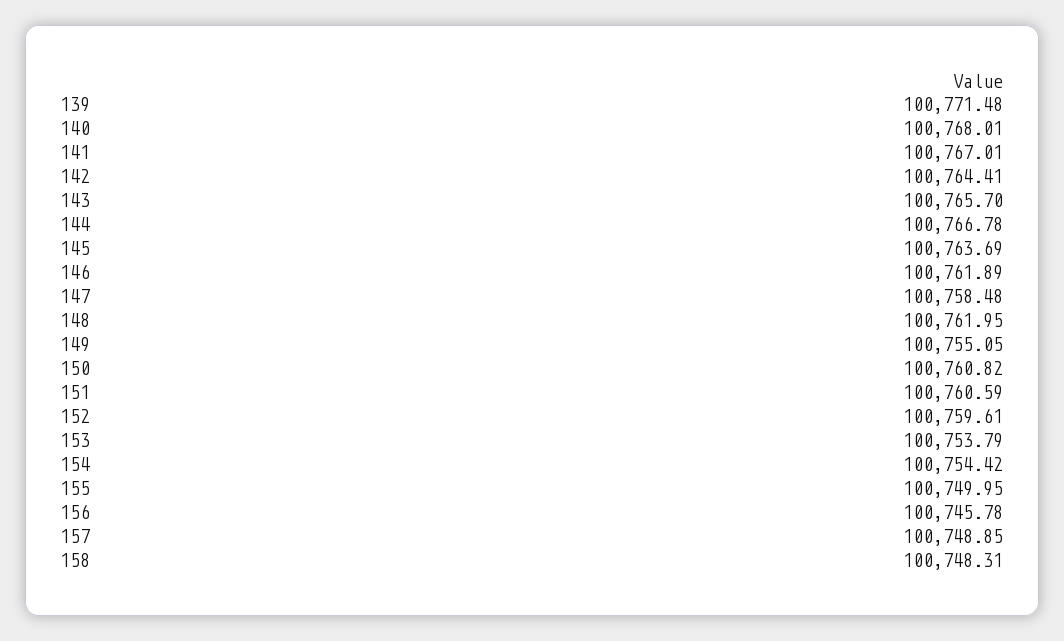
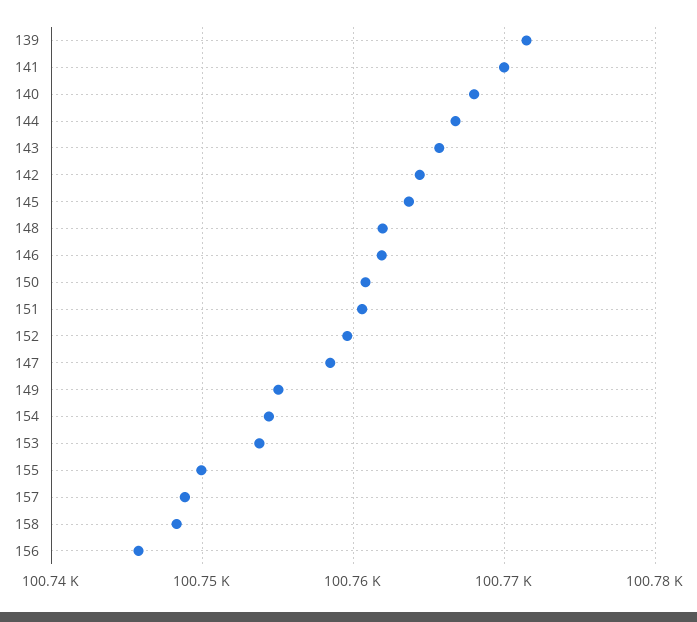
  {
    "139": 100771.48,
    "140": 100768.01,
-   "141": 100767.01,
+   "141": 100770,
    "142": 100764.41,
    "143": 100765.7,
    "144": 100766.78,
    "145": 100763.69,
    "146": 100761.89,
    "147": 100758.48,
    "148": 100761.95,
    "149": 100755.05,
    "150": 100760.82,
    "151": 100760.59,
    "152": 100759.61,
    "153": 100753.79,
    "154": 100754.42,
    "155": 100749.95,
    "156": 100745.78,
    "157": 100748.85,
    "158": 100748.31
  }

